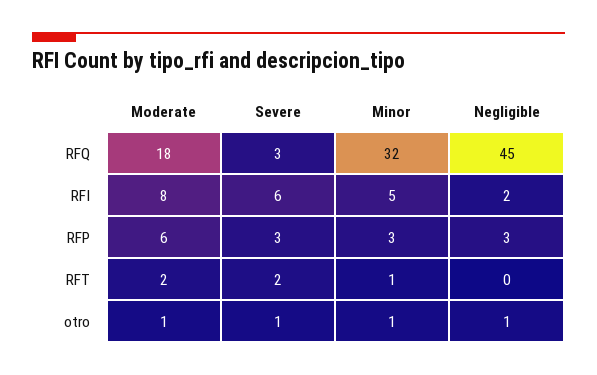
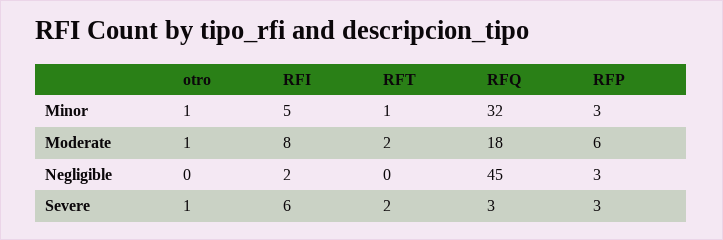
  {
    "Moderate": {
      "RFQ": 18,
      "RFI": 8,
      "RFP": 6,
      "RFT": 2,
      "otro": 1
    },
    "Severe": {
      "RFQ": 3,
      "RFI": 6,
      "RFP": 3,
      "RFT": 2,
      "otro": 1
    },
    "Minor": {
      "RFQ": 32,
      "RFI": 5,
      "RFP": 3,
      "RFT": 1,
      "otro": 1
    },
    "Negligible": {
      "RFQ": 45,
      "RFI": 2,
      "RFP": 3,
      "RFT": 0,
-     "otro": 1
+     "otro": 0
    }
  }

